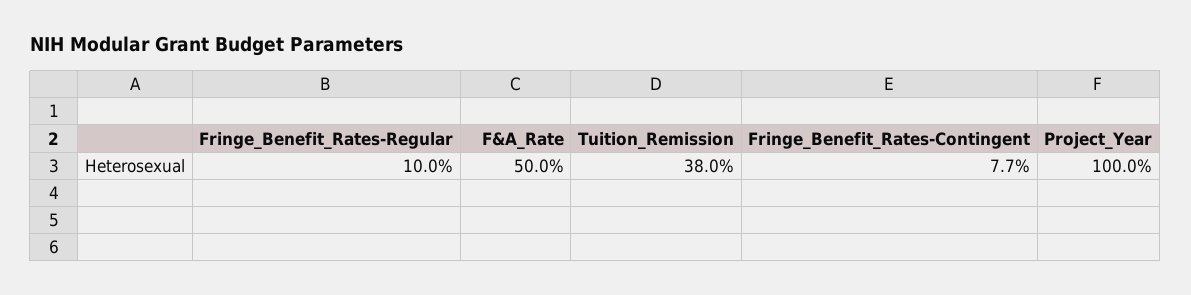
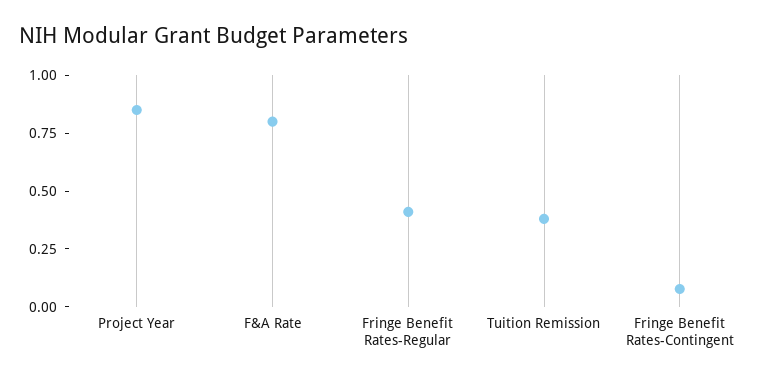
  {
-   "Fringe_Benefit_Rates-Regular": 0.1,
+   "Fringe_Benefit_Rates-Regular": 0.4,
-   "F&A_Rate": 0.5,
+   "F&A_Rate": 0.8,
    "Tuition_Remission": 0.38,
    "Fringe_Benefit_Rates-Contingent": 0.077,
-   "Project_Year": 1
+   "Project_Year": 0.85
  }

